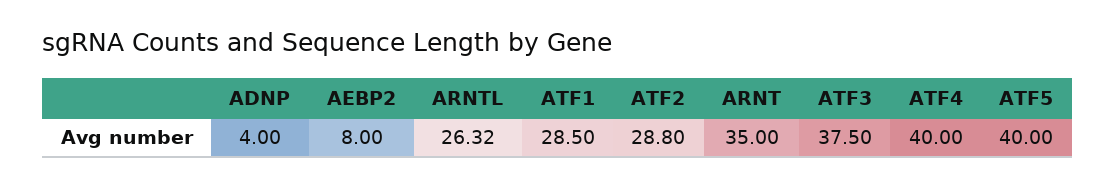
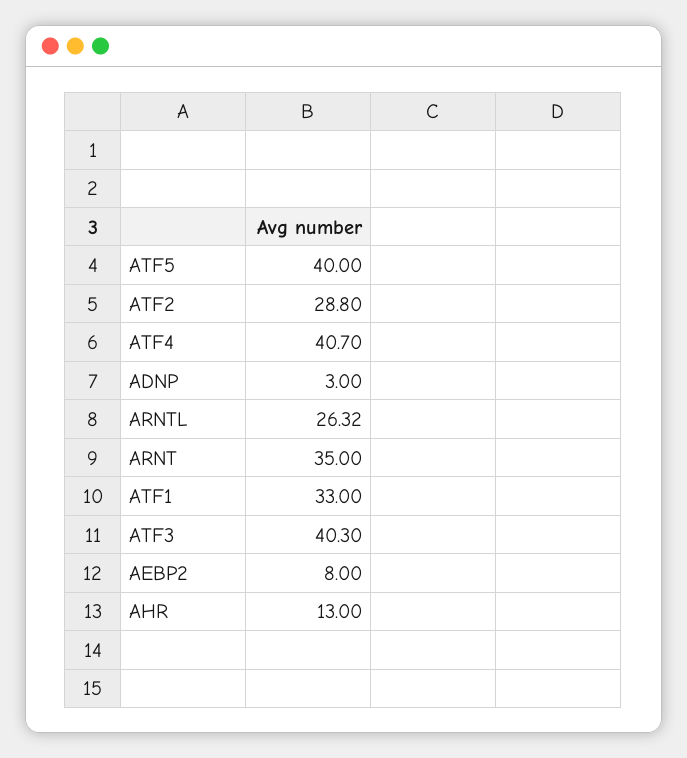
  {
-   "ADNP": 4,
+   "ADNP": 3,
    "AEBP2": 8,
    "ARNTL": 26.32,
-   "ATF1": 28.5,
+   "ATF1": 33,
    "ATF2": 28.8,
    "ARNT": 35,
-   "ATF3": 37.5,
+   "ATF3": 40.3,
-   "ATF4": 40,
+   "ATF4": 40.7,
-   "ATF5": 40
+   "ATF5": 40,
+   "AHR": 13
  }

